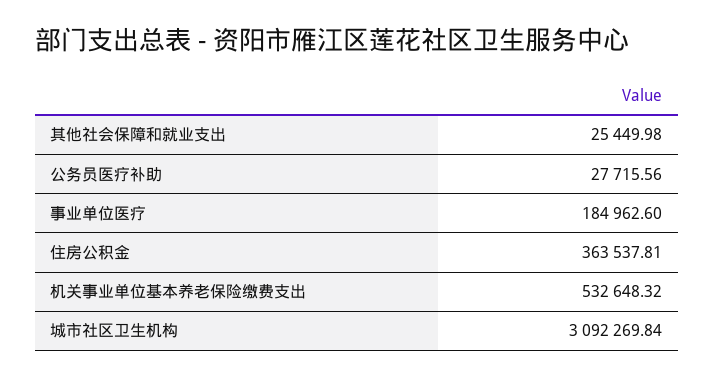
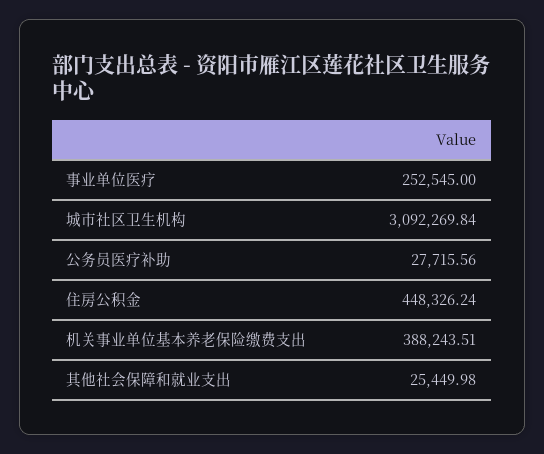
  {
    "其他社会保障和就业支出": 25449.98,
    "公务员医疗补助": 27715.56,
-   "事业单位医疗": 184962.6,
+   "事业单位医疗": 252545,
-   "住房公积金": 363537.81,
+   "住房公积金": 448326.24,
-   "机关事业单位基本养老保险缴费支出": 532648.32,
+   "机关事业单位基本养老保险缴费支出": 388243.51,
    "城市社区卫生机构": 3092269.84
  }

